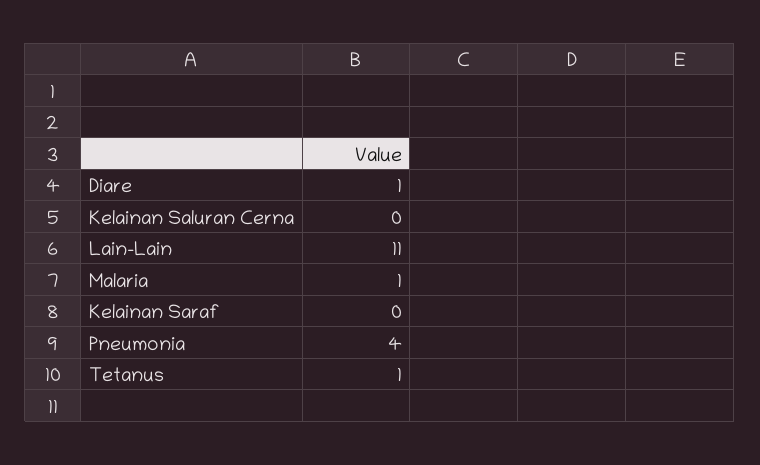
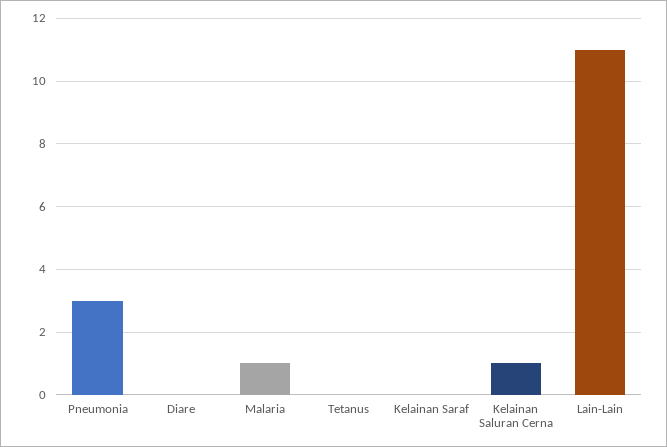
  {
-   "Diare": 1,
+   "Diare": 0,
-   "Kelainan Saluran Cerna": 0,
+   "Kelainan Saluran Cerna": 1,
    "Lain-Lain": 11,
    "Malaria": 1,
    "Kelainan Saraf": 0,
-   "Pneumonia": 4,
+   "Pneumonia": 3,
-   "Tetanus": 1
+   "Tetanus": 0
  }

